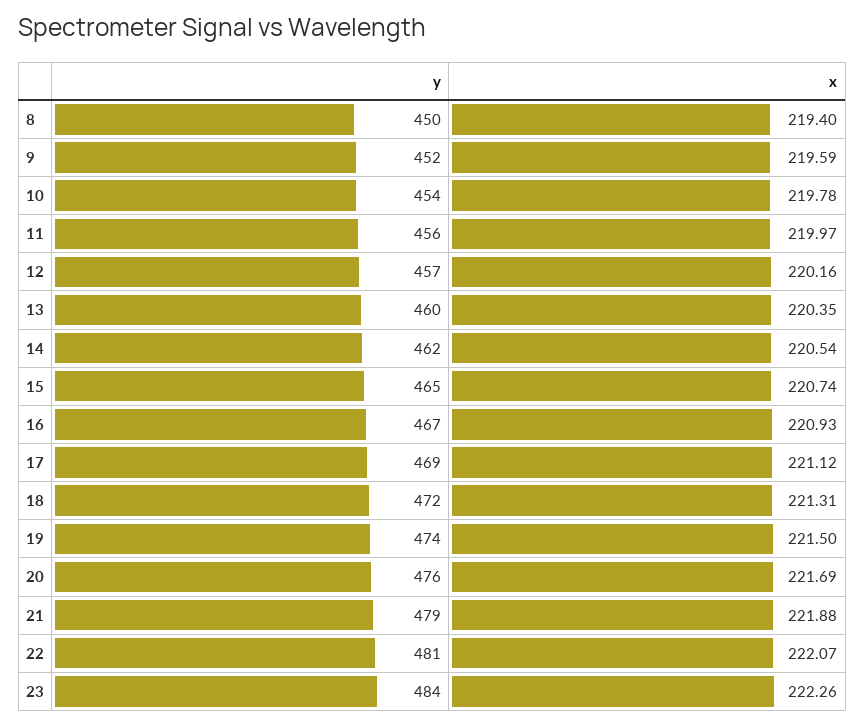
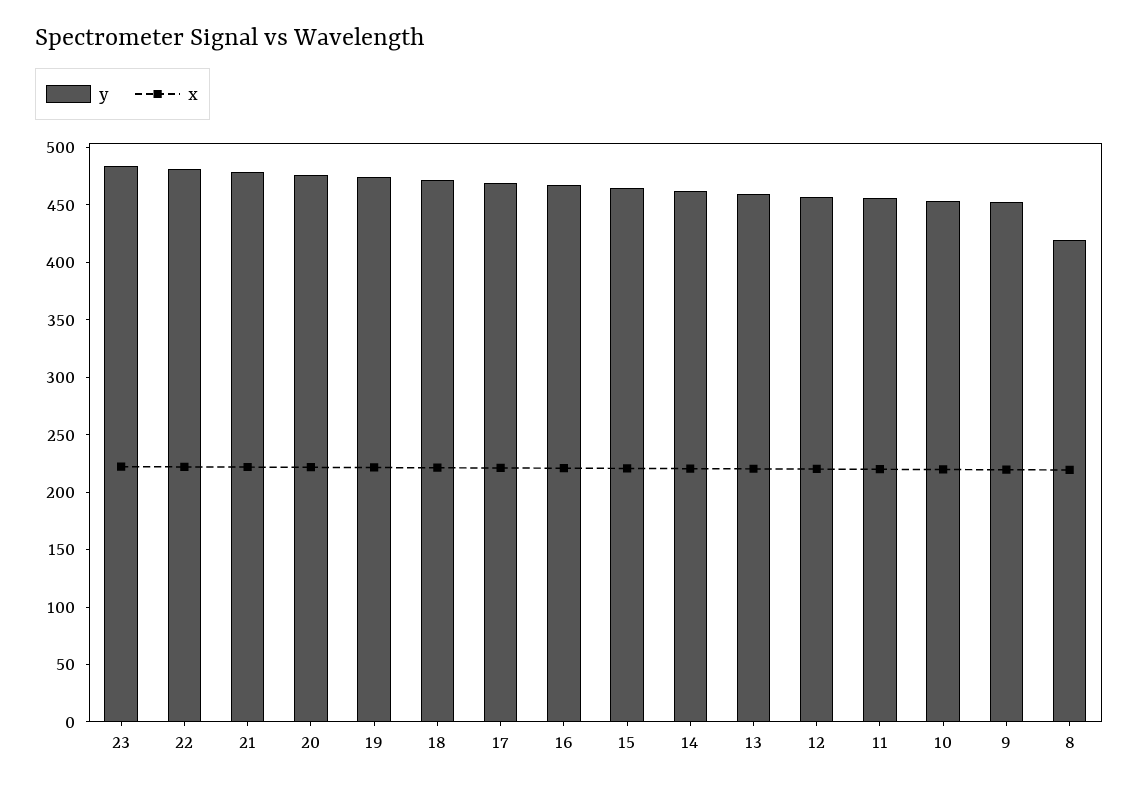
  {
    "y": {
-     "8": 450,
+     "8": 420,
      "9": 452,
      "10": 454,
      "11": 456,
      "12": 457,
      "13": 460,
      "14": 462,
      "15": 465,
      "16": 467,
      "17": 469,
      "18": 472,
      "19": 474,
      "20": 476,
      "21": 479,
      "22": 481,
      "23": 484
    },
    "x": {
      "8": 219.4,
      "9": 219.59,
      "10": 219.78,
      "11": 219.97,
      "12": 220.16,
      "13": 220.35,
      "14": 220.54,
      "15": 220.74,
      "16": 220.93,
      "17": 221.12,
      "18": 221.31,
      "19": 221.5,
      "20": 221.69,
      "21": 221.88,
      "22": 222.07,
      "23": 222.26
    }
  }

